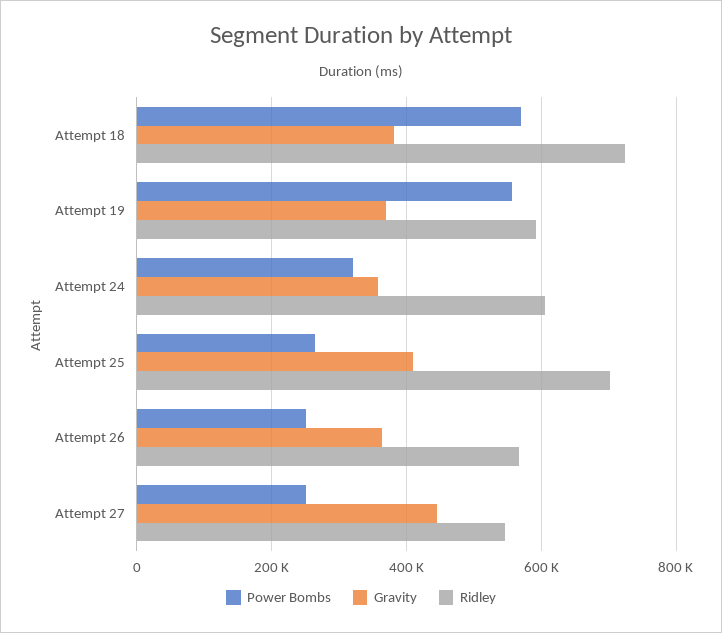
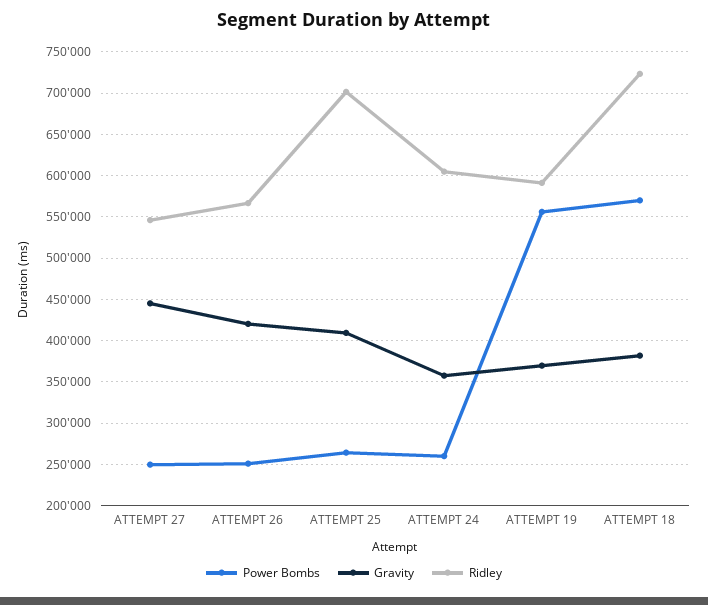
  {
    "Power Bombs": {
      "Attempt 18": 570000,
      "Attempt 19": 560000,
-     "Attempt 24": 320000,
+     "Attempt 24": 260000,
      "Attempt 25": 260000,
      "Attempt 26": 250000,
      "Attempt 27": 250000
    },
    "Gravity": {
      "Attempt 18": 380000,
      "Attempt 19": 370000,
      "Attempt 24": 360000,
      "Attempt 25": 410000,
-     "Attempt 26": 360000,
+     "Attempt 26": 420000,
      "Attempt 27": 450000
    },
    "Ridley": {
      "Attempt 18": 720000,
      "Attempt 19": 590000,
      "Attempt 24": 600000,
      "Attempt 25": 700000,
      "Attempt 26": 570000,
      "Attempt 27": 550000
    }
  }

